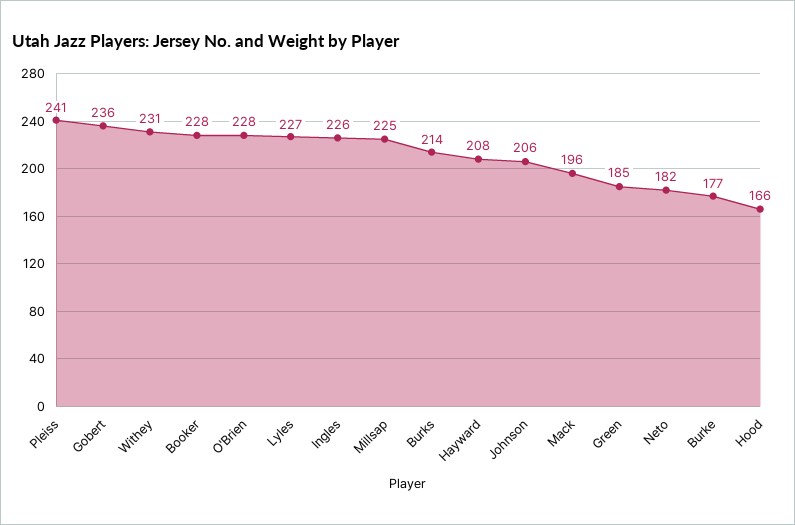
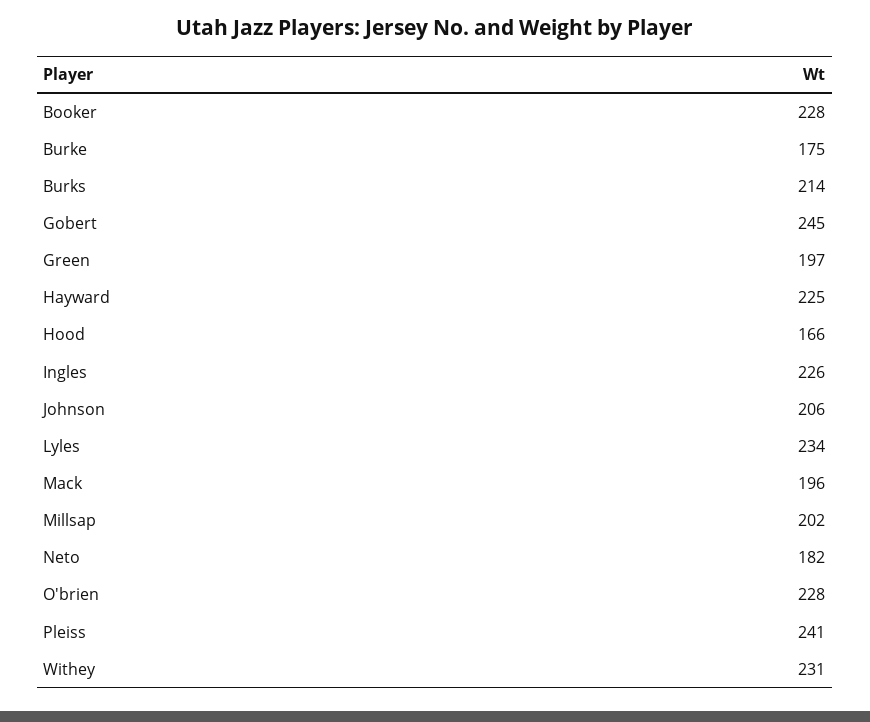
  {
    "Pleiss": 241,
-   "Gobert": 236,
+   "Gobert": 245,
    "Withey": 231,
    "Booker": 228,
    "O'Brien": 228,
-   "Lyles": 227,
+   "Lyles": 234,
    "Ingles": 226,
-   "Millsap": 225,
+   "Millsap": 202,
    "Burks": 214,
-   "Hayward": 208,
+   "Hayward": 225,
    "Johnson": 206,
    "Mack": 196,
-   "Green": 185,
+   "Green": 197,
    "Neto": 182,
-   "Burke": 177,
+   "Burke": 175,
    "Hood": 166
  }

